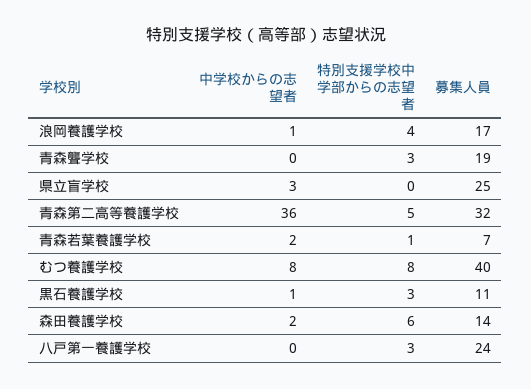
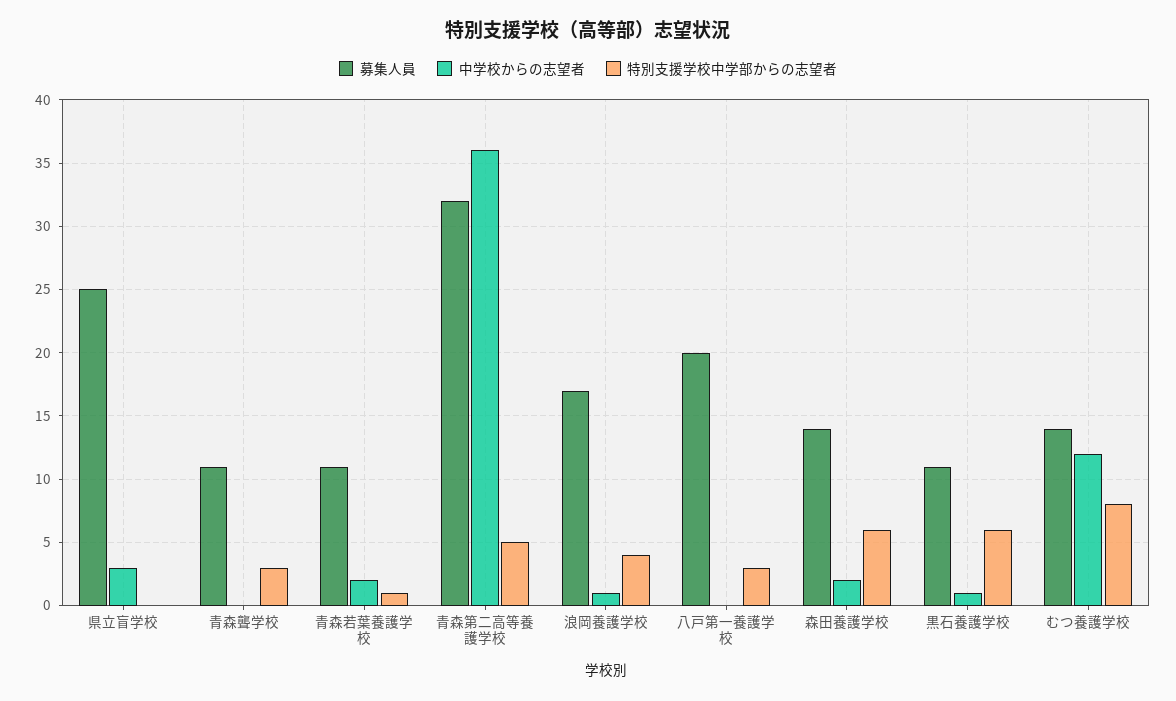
  {
    "中学校からの志望者": {
      "浪岡養護学校": 1,
      "青森聾学校": 0,
      "県立盲学校": 3,
      "青森第二高等養護学校": 36,
      "青森若葉養護学校": 2,
-     "むつ養護学校": 8,
+     "むつ養護学校": 12,
      "黒石養護学校": 1,
      "森田養護学校": 2,
      "八戸第一養護学校": 0
    },
    "特別支援学校中学部からの志望者": {
      "浪岡養護学校": 4,
      "青森聾学校": 3,
      "県立盲学校": 0,
      "青森第二高等養護学校": 5,
      "青森若葉養護学校": 1,
      "むつ養護学校": 8,
-     "黒石養護学校": 3,
+     "黒石養護学校": 6,
      "森田養護学校": 6,
      "八戸第一養護学校": 3
    },
    "募集人員": {
      "浪岡養護学校": 17,
-     "青森聾学校": 19,
+     "青森聾学校": 11,
      "県立盲学校": 25,
      "青森第二高等養護学校": 32,
-     "青森若葉養護学校": 7,
+     "青森若葉養護学校": 11,
-     "むつ養護学校": 40,
+     "むつ養護学校": 14,
      "黒石養護学校": 11,
      "森田養護学校": 14,
-     "八戸第一養護学校": 24
+     "八戸第一養護学校": 20
    }
  }

